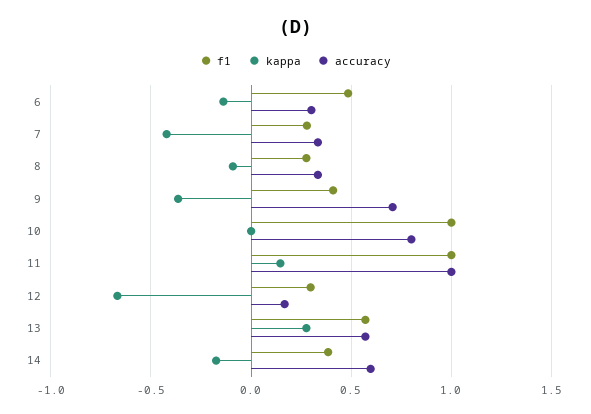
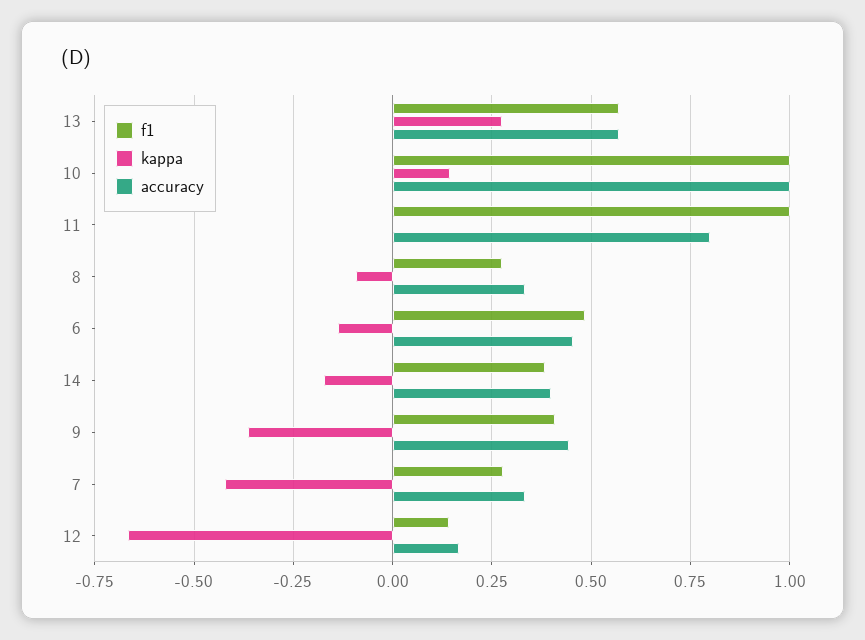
  {
    "f1": {
      "6": 0.475,
      "7": 0.275,
      "8": 0.275,
      "9": 0.4,
      "10": 1,
      "11": 1,
-     "12": 0.3,
+     "12": 0.15,
      "13": 0.575,
      "14": 0.375
    },
    "kappa": {
      "6": -0.15,
      "7": -0.425,
      "8": -0.1,
      "9": -0.375,
-     "10": 0,
+     "10": 0.15,
-     "11": 0.15,
+     "11": 0,
      "12": -0.675,
      "13": 0.275,
      "14": -0.175
    },
    "accuracy": {
-     "6": 0.3,
+     "6": 0.45,
      "7": 0.325,
      "8": 0.325,
-     "9": 0.7,
+     "9": 0.45,
-     "10": 0.8,
+     "10": 1,
-     "11": 1,
+     "11": 0.8,
      "12": 0.175,
      "13": 0.575,
-     "14": 0.6
+     "14": 0.4
    }
  }

